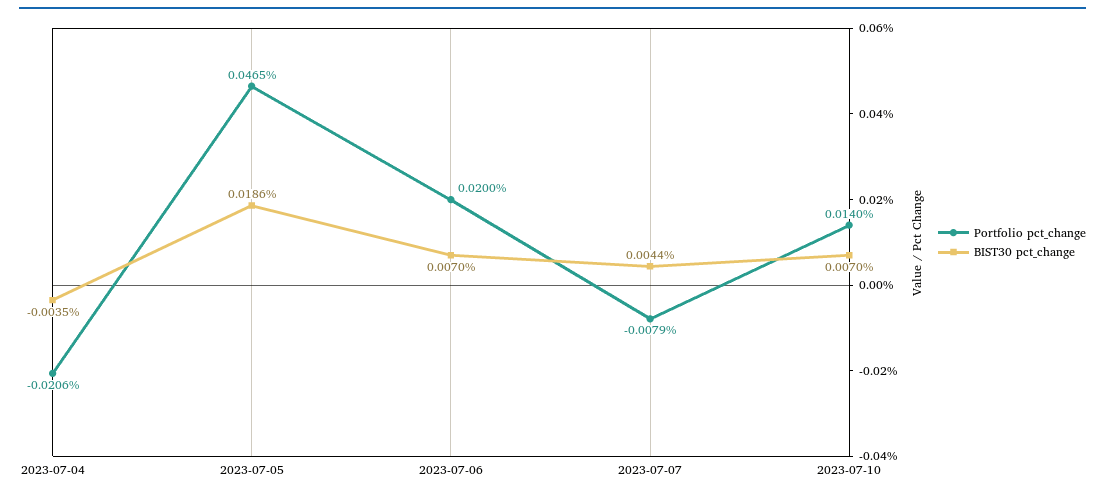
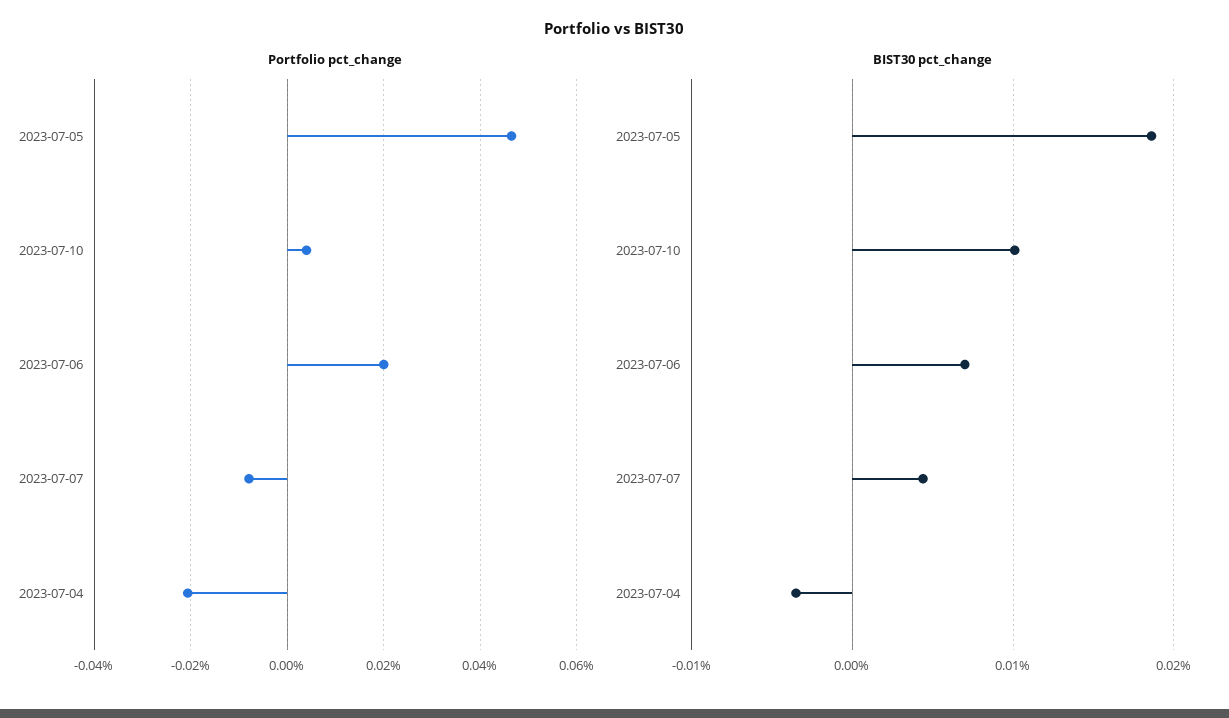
  {
    "Portfolio pct_change": {
      "2023-07-04": -0.0206,
      "2023-07-05": 0.0465,
      "2023-07-06": 0.02,
      "2023-07-07": -0.0079,
-     "2023-07-10": 0.014
+     "2023-07-10": 0.004
    },
    "BIST30 pct_change": {
      "2023-07-04": -0.0035,
      "2023-07-05": 0.0186,
      "2023-07-06": 0.007,
      "2023-07-07": 0.0044,
-     "2023-07-10": 0.007
+     "2023-07-10": 0.01
    }
  }

